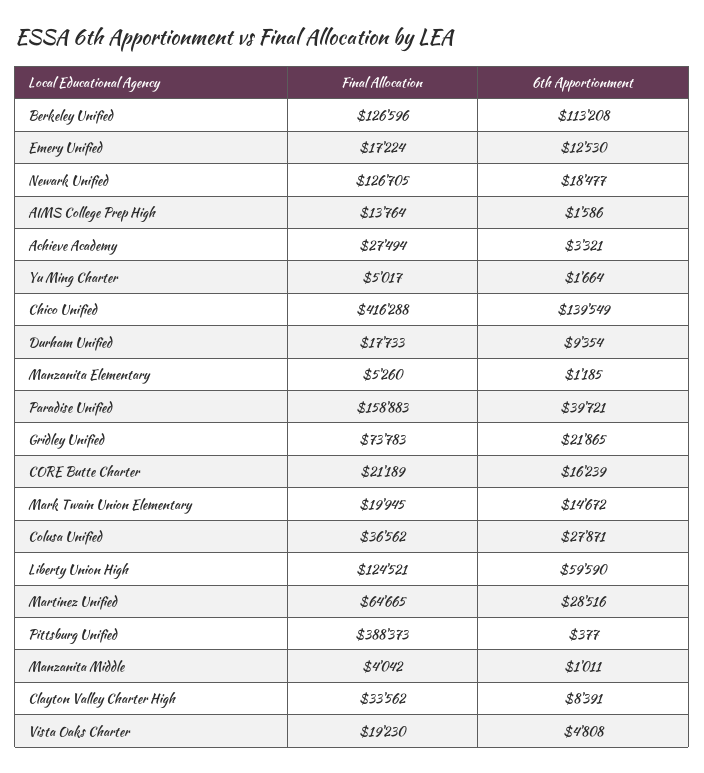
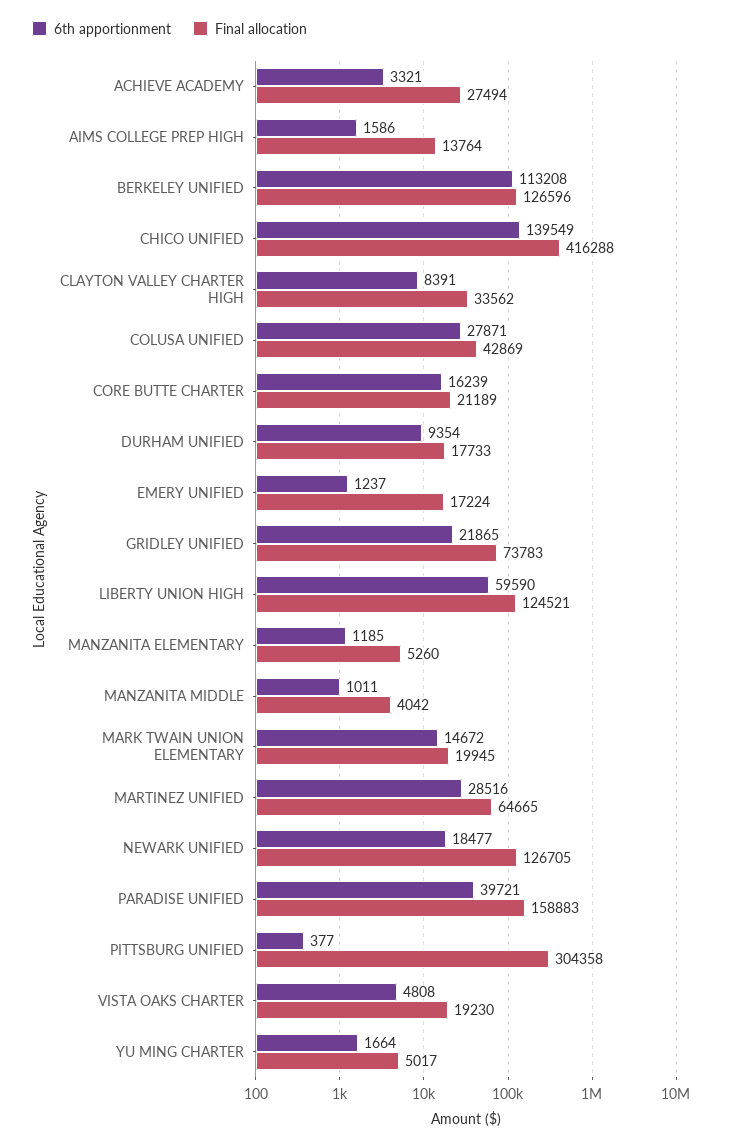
  {
    "Final Allocation": {
      "Berkeley Unified": 126596,
      "Emery Unified": 17224,
      "Newark Unified": 126705,
      "AIMS College Prep High": 13764,
      "Achieve Academy": 27494,
      "Yu Ming Charter": 5017,
      "Chico Unified": 416288,
      "Durham Unified": 17733,
      "Manzanita Elementary": 5260,
      "Paradise Unified": 158883,
      "Gridley Unified": 73783,
      "CORE Butte Charter": 21189,
      "Mark Twain Union Elementary": 19945,
-     "Colusa Unified": 36562,
+     "Colusa Unified": 42869,
      "Liberty Union High": 124521,
      "Martinez Unified": 64665,
-     "Pittsburg Unified": 388373,
+     "Pittsburg Unified": 304358,
      "Manzanita Middle": 4042,
      "Clayton Valley Charter High": 33562,
      "Vista Oaks Charter": 19230
    },
    "6th Apportionment": {
      "Berkeley Unified": 113208,
-     "Emery Unified": 12530,
+     "Emery Unified": 1237,
      "Newark Unified": 18477,
      "AIMS College Prep High": 1586,
      "Achieve Academy": 3321,
      "Yu Ming Charter": 1664,
      "Chico Unified": 139549,
      "Durham Unified": 9354,
      "Manzanita Elementary": 1185,
      "Paradise Unified": 39721,
      "Gridley Unified": 21865,
      "CORE Butte Charter": 16239,
      "Mark Twain Union Elementary": 14672,
      "Colusa Unified": 27871,
      "Liberty Union High": 59590,
      "Martinez Unified": 28516,
      "Pittsburg Unified": 377,
      "Manzanita Middle": 1011,
      "Clayton Valley Charter High": 8391,
      "Vista Oaks Charter": 4808
    }
  }

